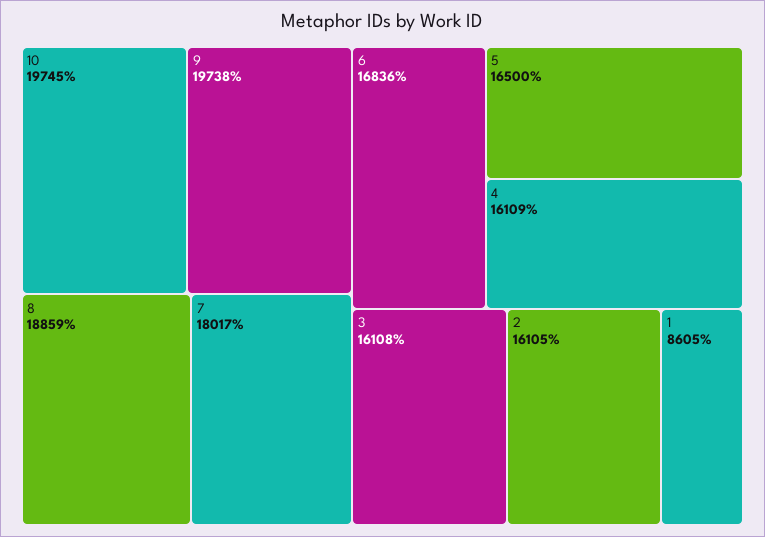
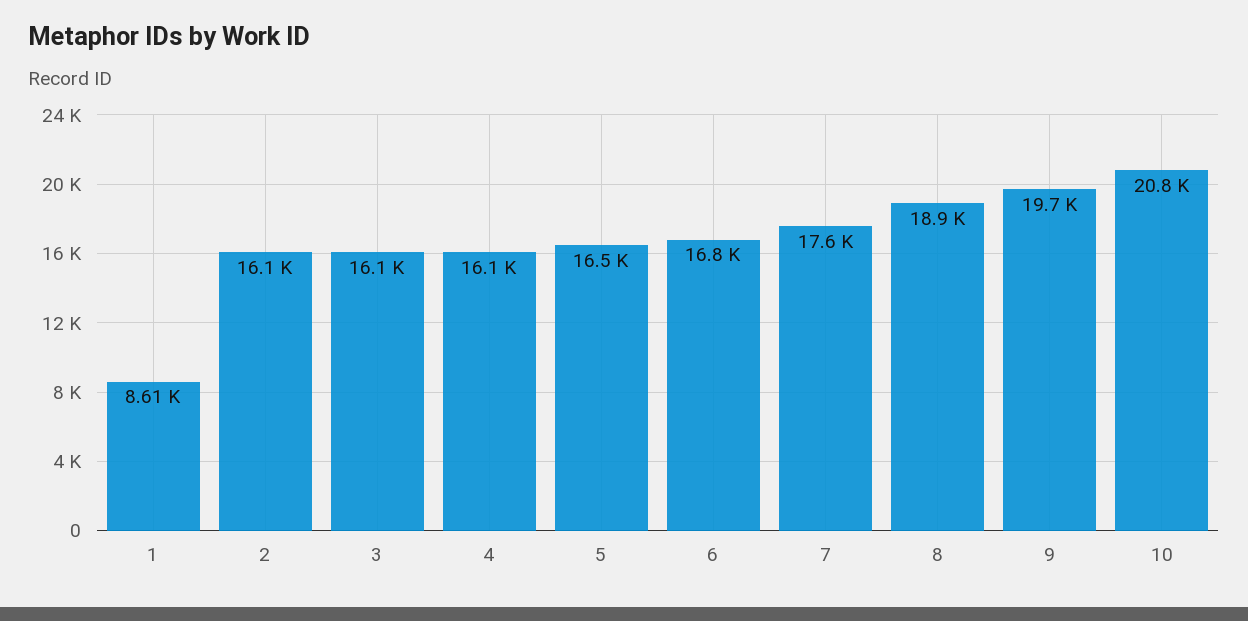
  {
-   "10": 19745,
+   "10": 20800,
    "9": 19738,
    "8": 18859,
-   "7": 18017,
+   "7": 17600,
    "6": 16836,
    "5": 16500,
    "4": 16109,
    "3": 16108,
    "2": 16105,
    "1": 8605
  }

